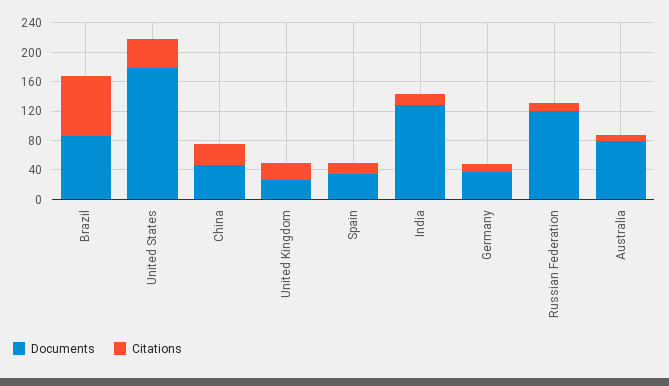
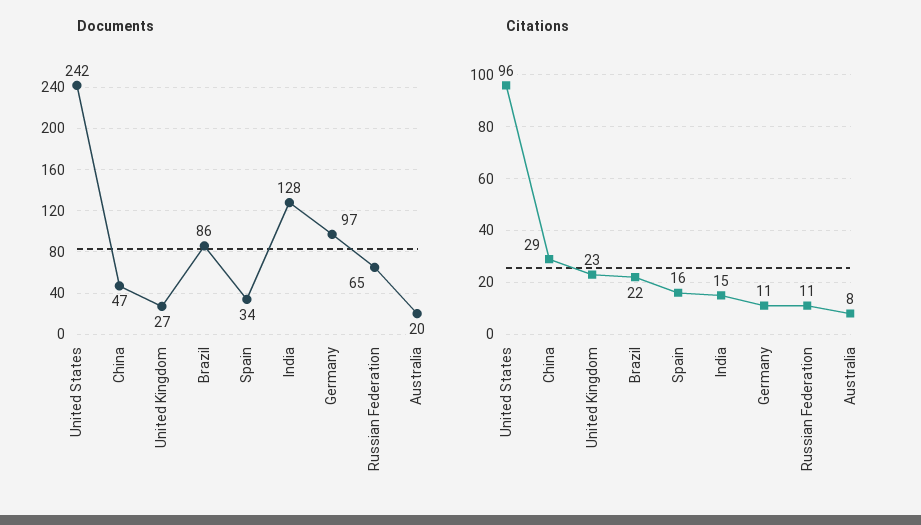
  {
    "Documents": {
      "Brazil": 86,
-     "United States": 180,
+     "United States": 242,
      "China": 47,
      "United Kingdom": 27,
      "Spain": 34,
      "India": 128,
-     "Germany": 40,
+     "Germany": 97,
-     "Russian Federation": 120,
+     "Russian Federation": 65,
-     "Australia": 80
+     "Australia": 20
    },
    "Citations": {
-     "Brazil": 80,
+     "Brazil": 22,
-     "United States": 40,
+     "United States": 96,
      "China": 29,
      "United Kingdom": 23,
      "Spain": 16,
      "India": 15,
      "Germany": 11,
      "Russian Federation": 11,
      "Australia": 8
    }
  }

